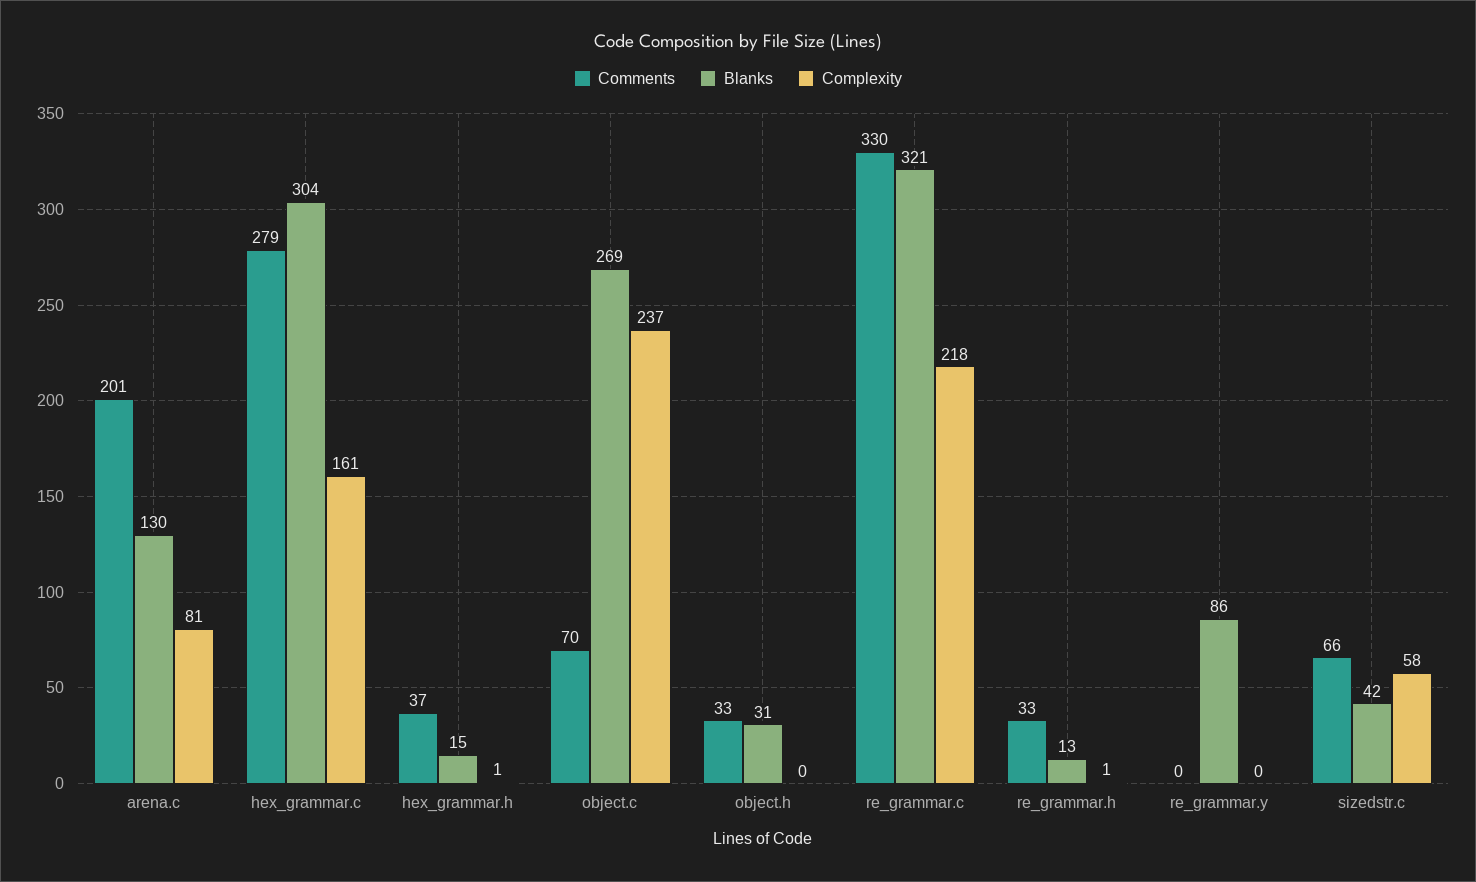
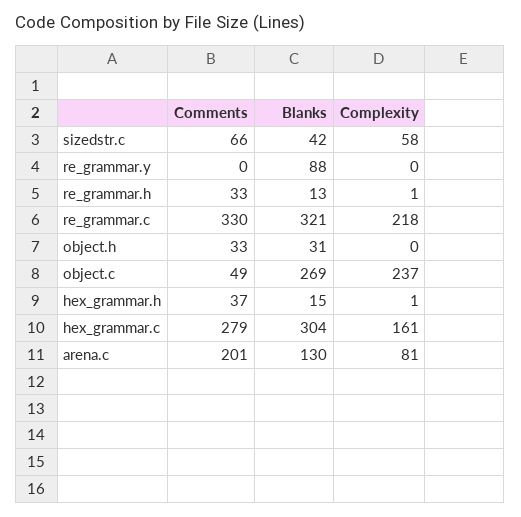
  {
    "Comments": {
      "arena.c": 201,
      "hex_grammar.c": 279,
      "hex_grammar.h": 37,
-     "object.c": 70,
+     "object.c": 49,
      "object.h": 33,
      "re_grammar.c": 330,
      "re_grammar.h": 33,
      "re_grammar.y": 0,
      "sizedstr.c": 66
    },
    "Blanks": {
      "arena.c": 130,
      "hex_grammar.c": 304,
      "hex_grammar.h": 15,
      "object.c": 269,
      "object.h": 31,
      "re_grammar.c": 321,
      "re_grammar.h": 13,
-     "re_grammar.y": 86,
+     "re_grammar.y": 88,
      "sizedstr.c": 42
    },
    "Complexity": {
      "arena.c": 81,
      "hex_grammar.c": 161,
      "hex_grammar.h": 1,
      "object.c": 237,
      "object.h": 0,
      "re_grammar.c": 218,
      "re_grammar.h": 1,
      "re_grammar.y": 0,
      "sizedstr.c": 58
    }
  }

